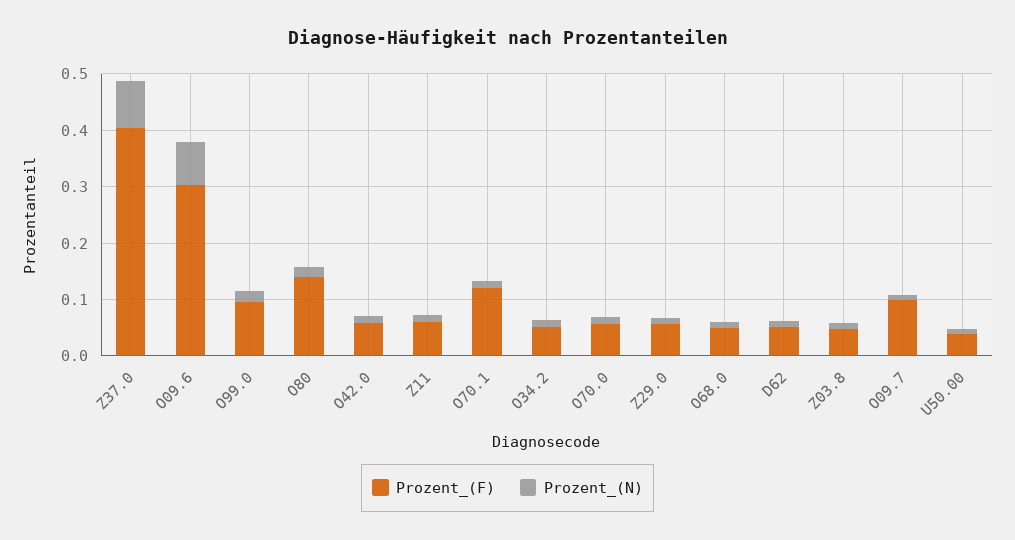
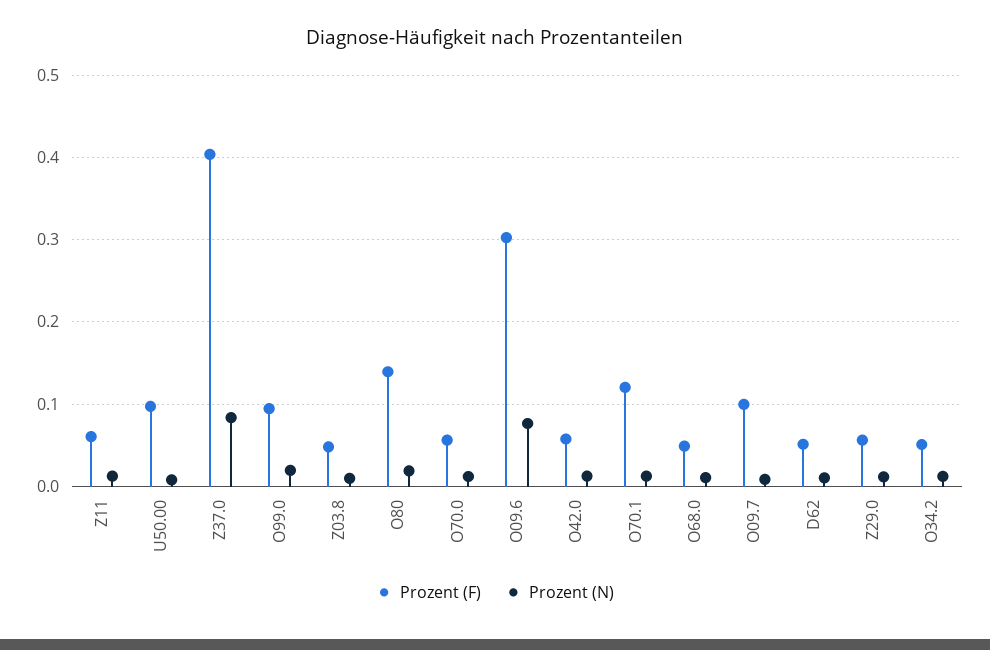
  {
    "Prozent_(F)": {
      "Z37.0": 0.4,
      "O09.6": 0.3,
      "O99.0": 0.09,
      "O80": 0.14,
      "O42.0": 0.06,
      "Z11": 0.06,
      "O70.1": 0.12,
      "O34.2": 0.05,
      "O70.0": 0.06,
      "Z29.0": 0.06,
      "O68.0": 0.05,
      "D62": 0.05,
      "Z03.8": 0.05,
      "O09.7": 0.1,
-     "U50.00": 0.04
+     "U50.00": 0.1
    },
    "Prozent_(N)": {
      "Z37.0": 0.08,
      "O09.6": 0.08,
      "O99.0": 0.02,
      "O80": 0.02,
      "O42.0": 0.01,
      "Z11": 0.01,
      "O70.1": 0.01,
      "O34.2": 0.01,
      "O70.0": 0.01,
      "Z29.0": 0.01,
      "O68.0": 0.01,
      "D62": 0.01,
      "Z03.8": 0.01,
      "O09.7": 0.01,
      "U50.00": 0.01
    }
  }

